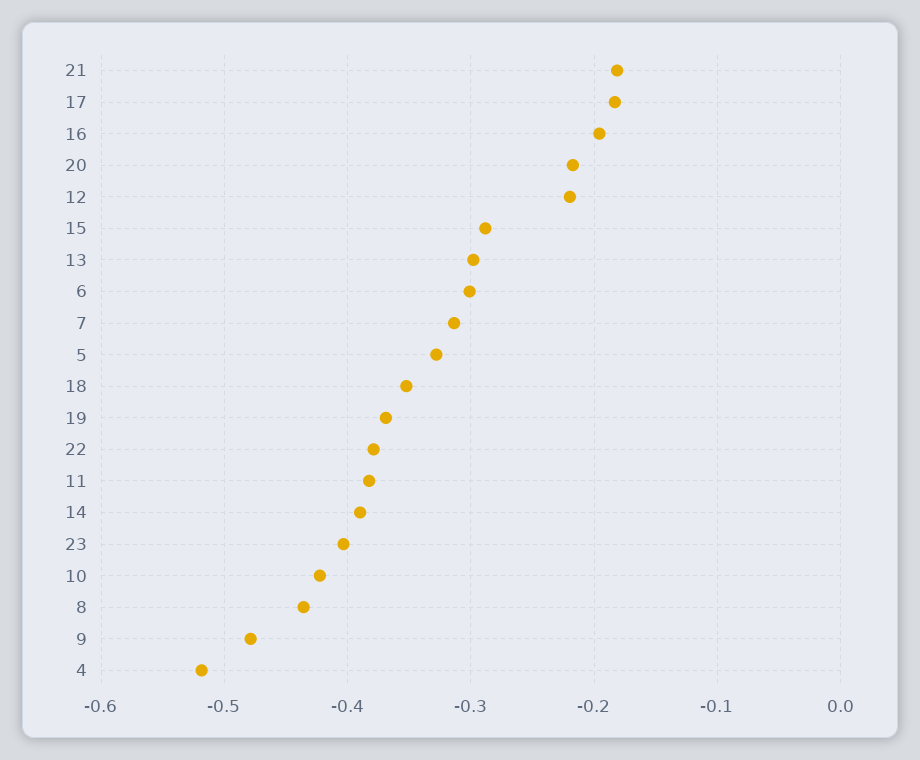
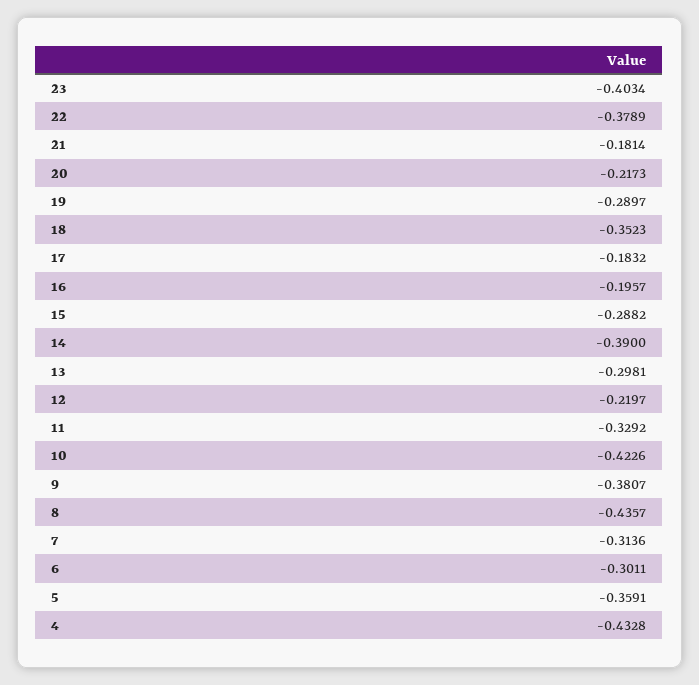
  {
    "21": -0.1814,
    "17": -0.1832,
    "16": -0.1957,
    "20": -0.2173,
    "12": -0.2197,
    "15": -0.2882,
    "13": -0.2981,
    "6": -0.3011,
    "7": -0.3136,
-   "5": -0.33,
+   "5": -0.3591,
    "18": -0.3523,
-   "19": -0.37,
+   "19": -0.2897,
    "22": -0.3789,
-   "11": -0.38,
+   "11": -0.3292,
    "14": -0.39,
    "23": -0.4034,
    "10": -0.4226,
    "8": -0.4357,
-   "9": -0.48,
+   "9": -0.3807,
-   "4": -0.52
+   "4": -0.4328
  }

